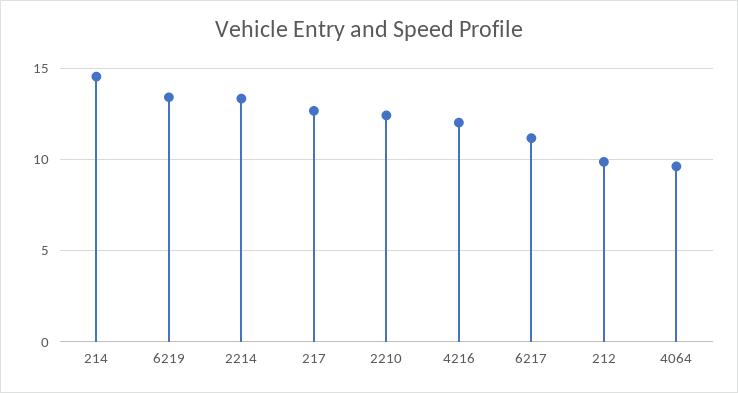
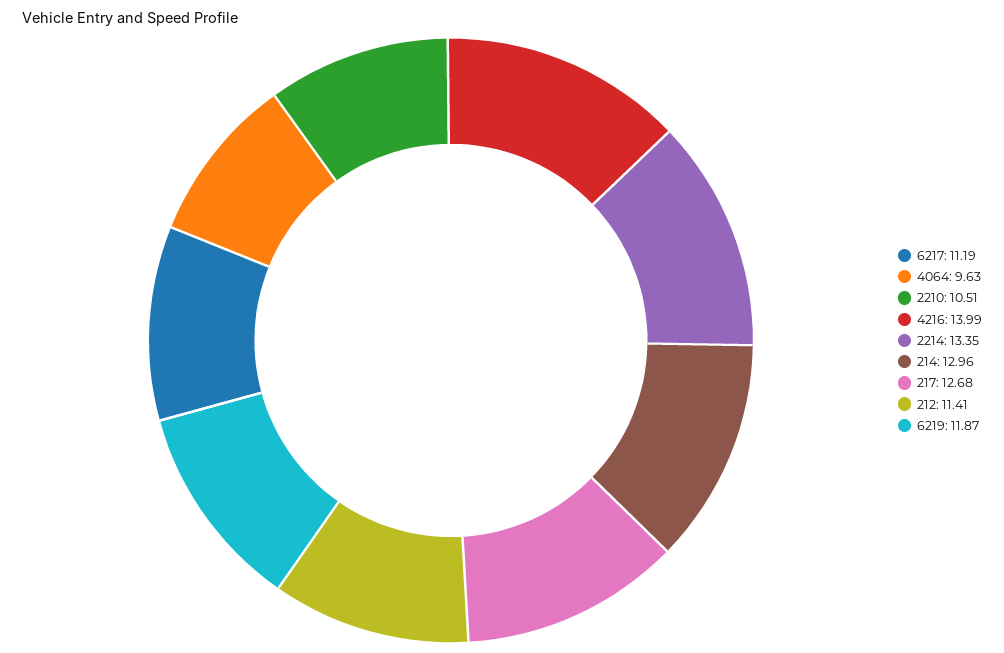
  {
-   "214": 14.5,
+   "214": 12.96,
-   "6219": 13.5,
+   "6219": 11.87,
    "2214": 13.35,
    "217": 12.68,
-   "2210": 12.5,
+   "2210": 10.51,
-   "4216": 12,
+   "4216": 13.99,
    "6217": 11.19,
-   "212": 10,
+   "212": 11.41,
    "4064": 9.63
  }

